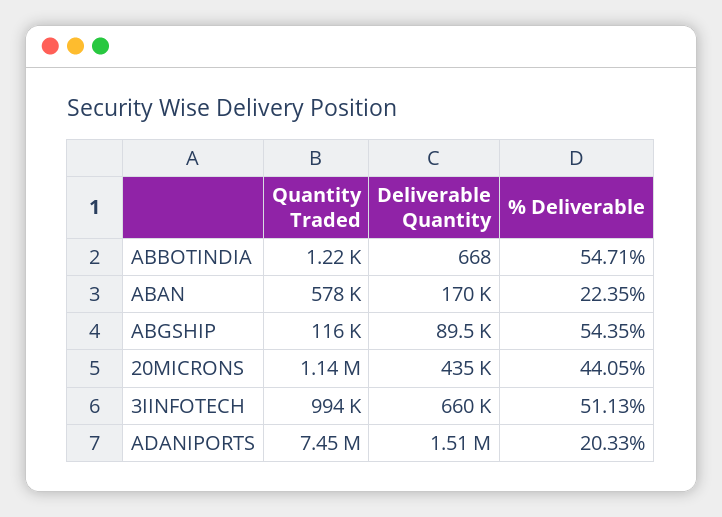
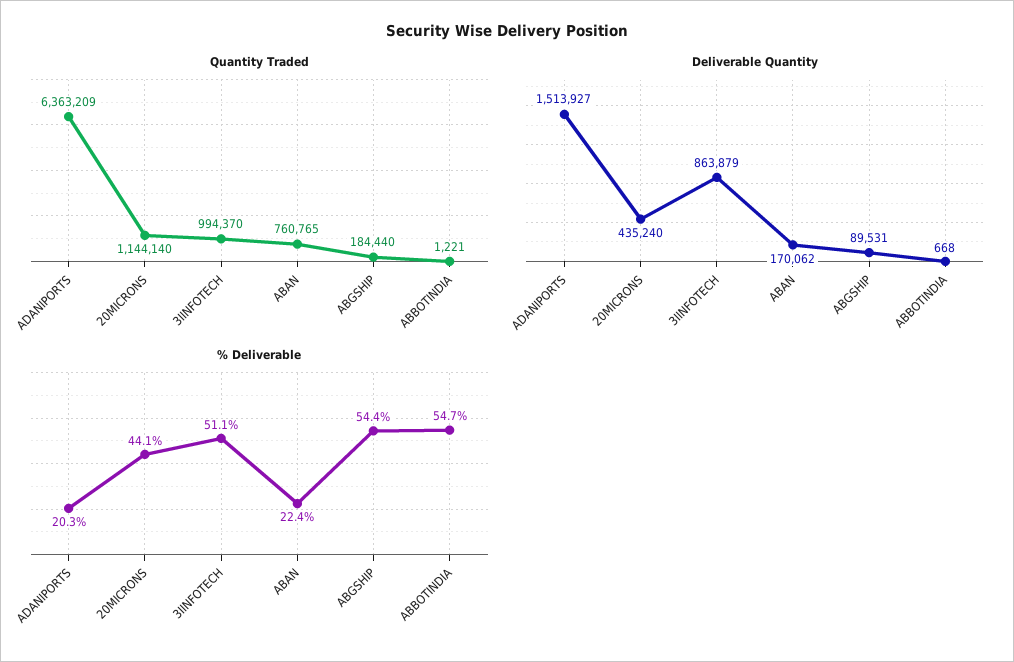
  {
    "Quantity Traded": {
      "ABBOTINDIA": 1221,
-     "ABAN": 578000,
+     "ABAN": 760765,
-     "ABGSHIP": 116000,
+     "ABGSHIP": 184440,
      "20MICRONS": 1144140,
      "3IINFOTECH": 994370,
-     "ADANIPORTS": 7450000
+     "ADANIPORTS": 6363209
    },
    "Deliverable Quantity": {
      "ABBOTINDIA": 668,
      "ABAN": 170062,
      "ABGSHIP": 89531,
      "20MICRONS": 435240,
-     "3IINFOTECH": 660000,
+     "3IINFOTECH": 863879,
      "ADANIPORTS": 1513927
    },
    "% Deliverable": {
      "ABBOTINDIA": 54.71,
      "ABAN": 22.35,
      "ABGSHIP": 54.35,
      "20MICRONS": 44.05,
      "3IINFOTECH": 51.13,
      "ADANIPORTS": 20.33
    }
  }

